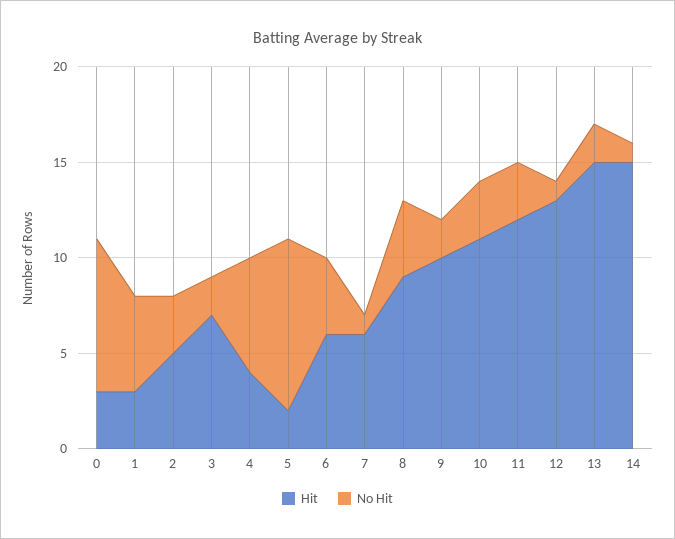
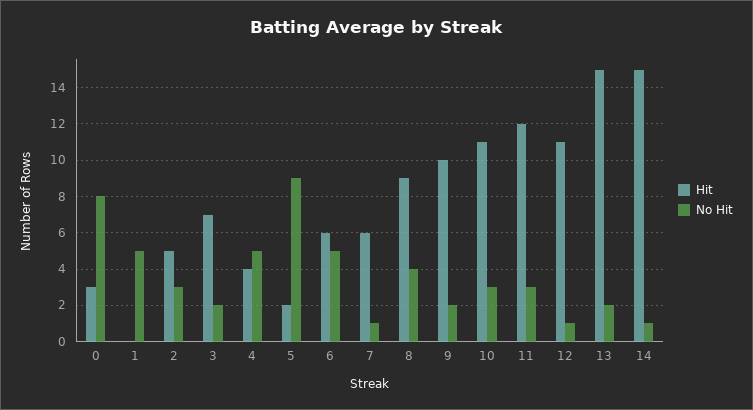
  {
    "Hit": {
      "0": 3,
-     "1": 3,
+     "1": 0,
      "2": 5,
      "3": 7,
      "4": 4,
      "5": 2,
      "6": 6,
      "7": 6,
      "8": 9,
      "9": 10,
      "10": 11,
      "11": 12,
-     "12": 13,
+     "12": 11,
      "13": 15,
      "14": 15
    },
    "No Hit": {
      "0": 8,
      "1": 5,
      "2": 3,
      "3": 2,
-     "4": 6,
+     "4": 5,
      "5": 9,
-     "6": 4,
+     "6": 5,
      "7": 1,
      "8": 4,
      "9": 2,
      "10": 3,
      "11": 3,
      "12": 1,
      "13": 2,
      "14": 1
    }
  }

